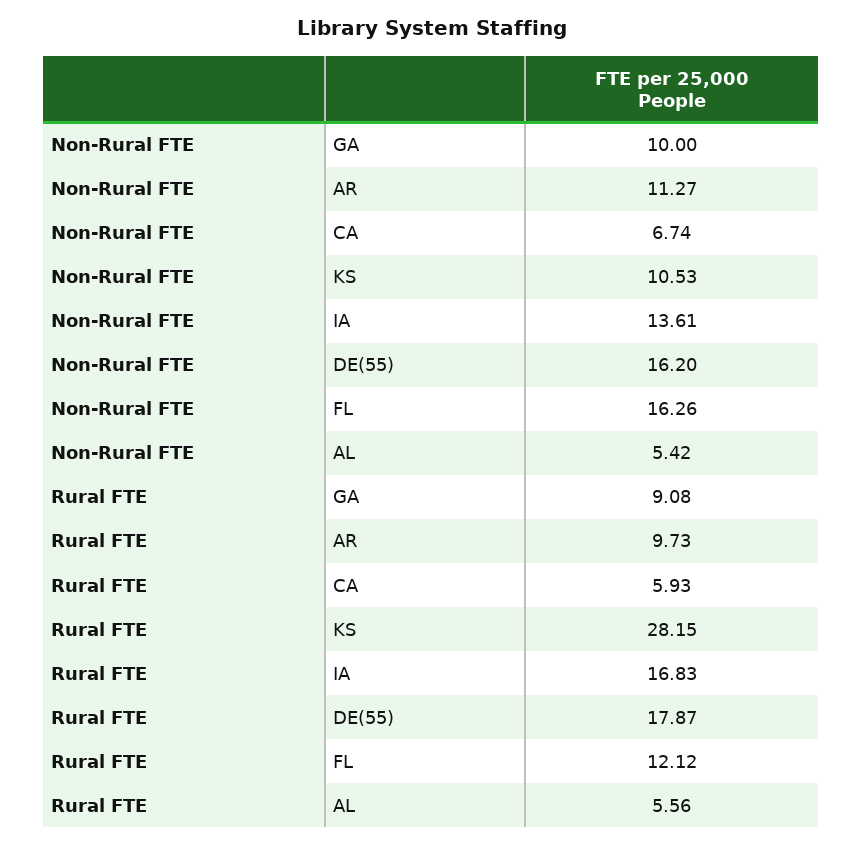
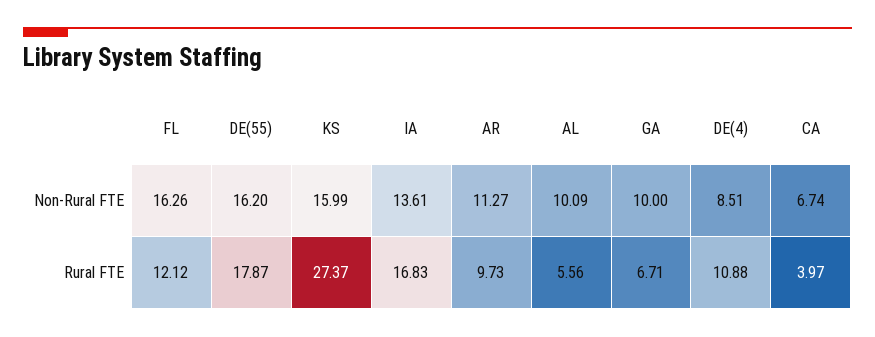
  {
    "Non-Rural FTE": {
      "GA": 10,
      "AR": 11.27,
      "CA": 6.74,
-     "KS": 10.53,
+     "KS": 15.99,
      "IA": 13.61,
      "DE(55)": 16.2,
      "FL": 16.26,
-     "AL": 5.42
+     "AL": 10.09,
+     "DE(4)": 8.51
    },
    "Rural FTE": {
-     "GA": 9.08,
+     "GA": 6.71,
      "AR": 9.73,
-     "CA": 5.93,
+     "CA": 3.97,
-     "KS": 28.15,
+     "KS": 27.37,
      "IA": 16.83,
      "DE(55)": 17.87,
      "FL": 12.12,
-     "AL": 5.56
+     "AL": 5.56,
+     "DE(4)": 10.88
    }
  }

